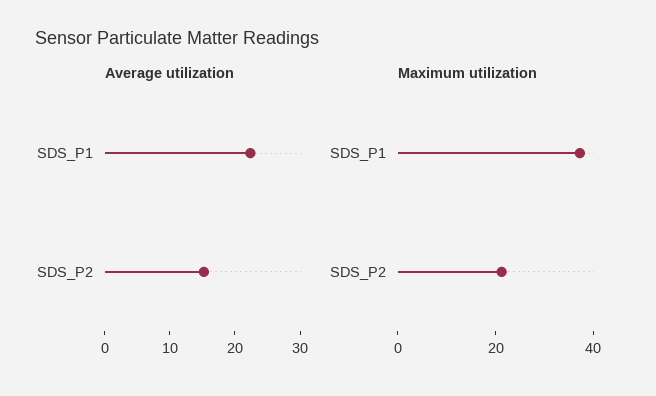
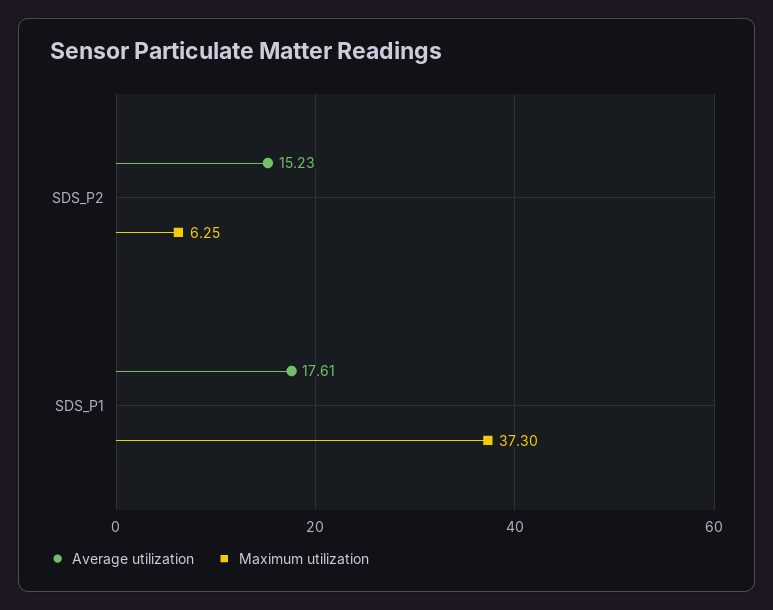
  {
    "Average utilization": {
-     "SDS_P1": 22,
+     "SDS_P1": 17.61,
      "SDS_P2": 15.23
    },
    "Maximum utilization": {
      "SDS_P1": 37.3,
-     "SDS_P2": 20
+     "SDS_P2": 6.25
    }
  }

